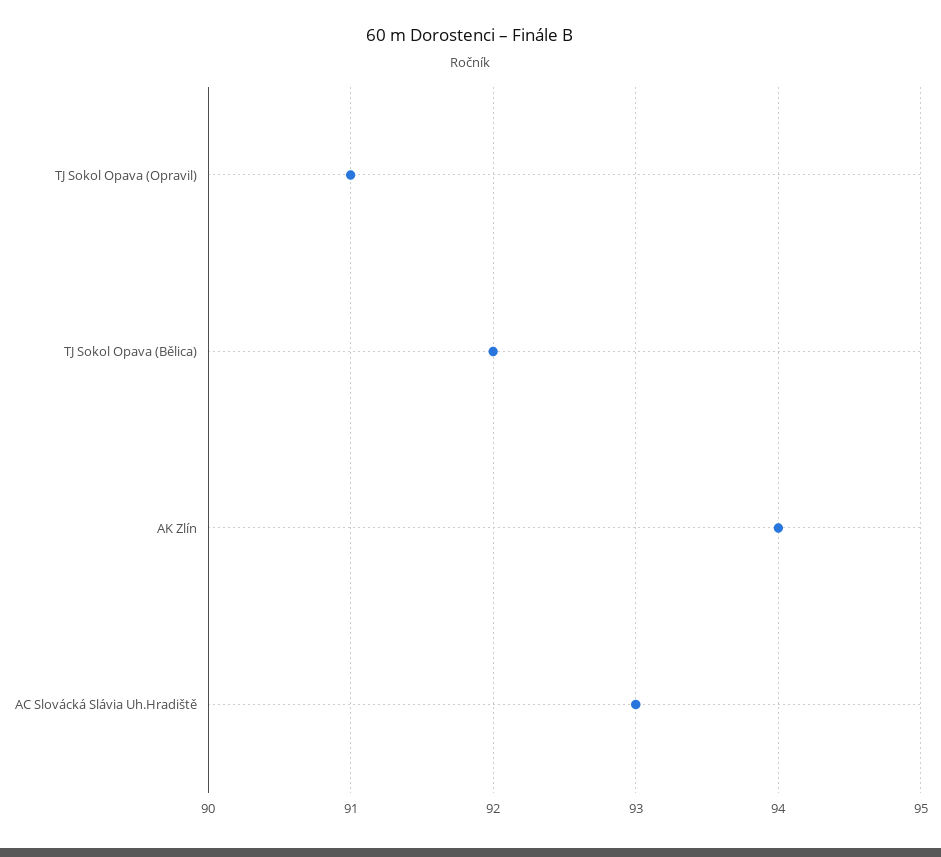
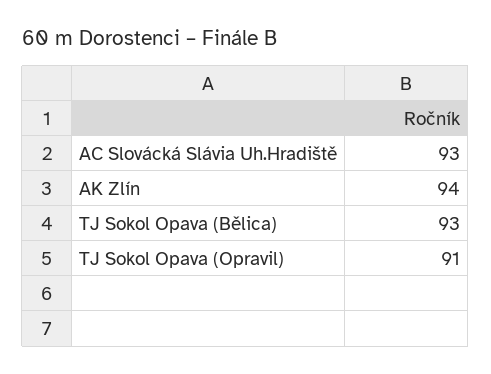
  {
    "TJ Sokol Opava (Opravil)": 91,
-   "TJ Sokol Opava (Bělica)": 92,
+   "TJ Sokol Opava (Bělica)": 93,
    "AK Zlín": 94,
    "AC Slovácká Slávia Uh.Hradiště": 93
  }

